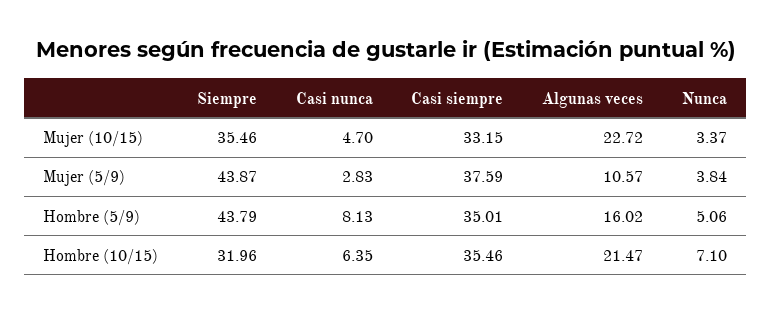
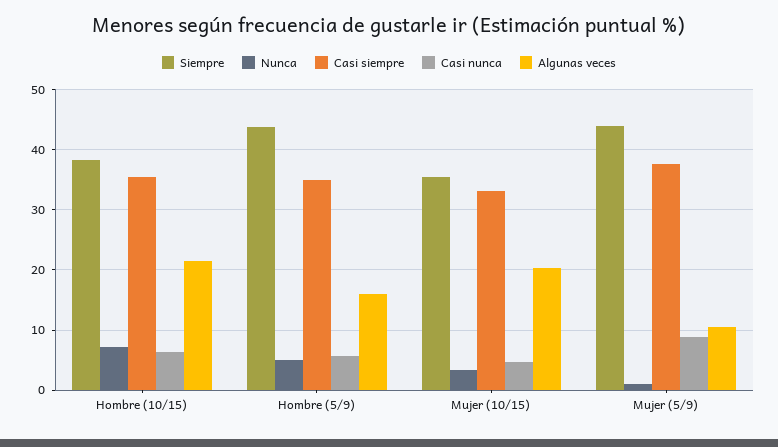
  {
    "Siempre": {
      "Mujer (10/15)": 35.46,
      "Mujer (5/9)": 43.87,
      "Hombre (5/9)": 43.79,
-     "Hombre (10/15)": 31.96
+     "Hombre (10/15)": 38
    },
    "Casi nunca": {
      "Mujer (10/15)": 4.7,
-     "Mujer (5/9)": 2.83,
+     "Mujer (5/9)": 9,
-     "Hombre (5/9)": 8.13,
+     "Hombre (5/9)": 6,
      "Hombre (10/15)": 6.35
    },
    "Casi siempre": {
      "Mujer (10/15)": 33.15,
      "Mujer (5/9)": 37.59,
      "Hombre (5/9)": 35.01,
      "Hombre (10/15)": 35.46
    },
    "Algunas veces": {
-     "Mujer (10/15)": 22.72,
+     "Mujer (10/15)": 20,
      "Mujer (5/9)": 10.57,
      "Hombre (5/9)": 16.02,
      "Hombre (10/15)": 21.47
    },
    "Nunca": {
      "Mujer (10/15)": 3.37,
-     "Mujer (5/9)": 3.84,
+     "Mujer (5/9)": 1,
      "Hombre (5/9)": 5.06,
      "Hombre (10/15)": 7.1
    }
  }

